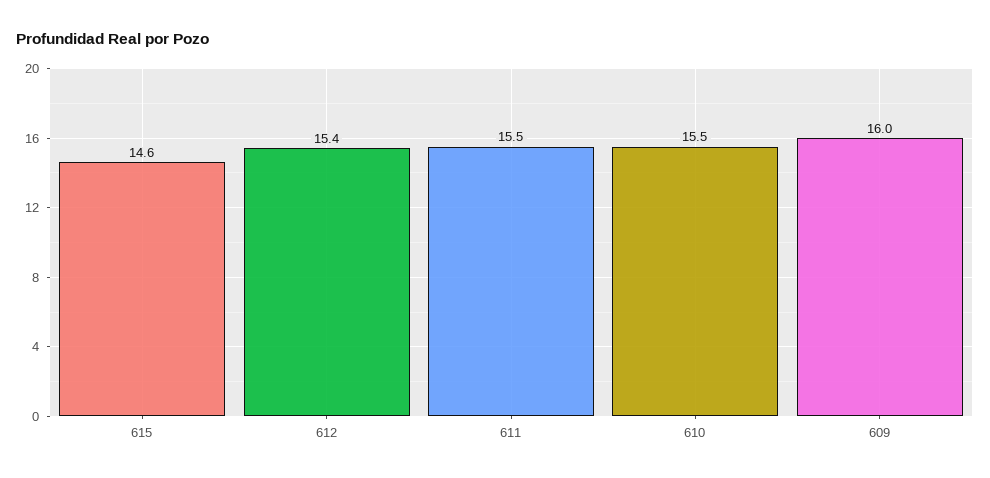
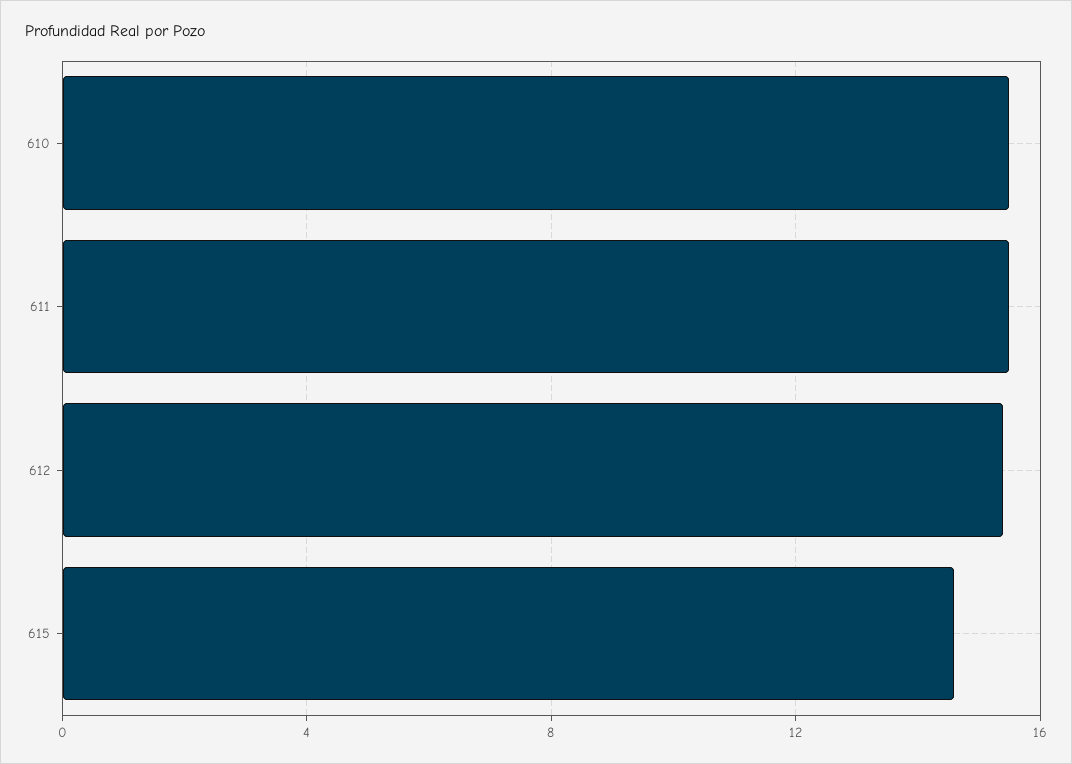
  {
    "615": 14.6,
    "612": 15.4,
    "611": 15.5,
-   "610": 15.5,
+   "610": 15.5
-   "609": 16
  }

